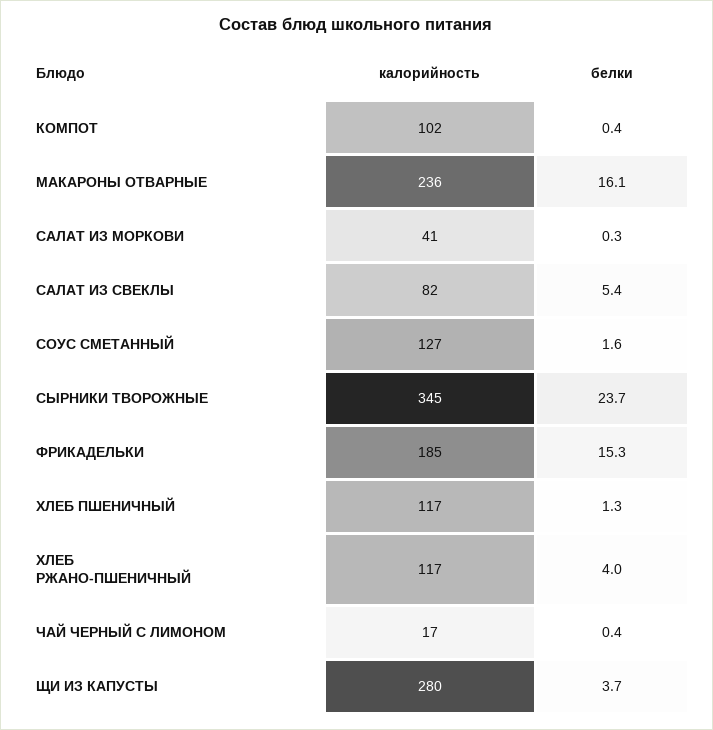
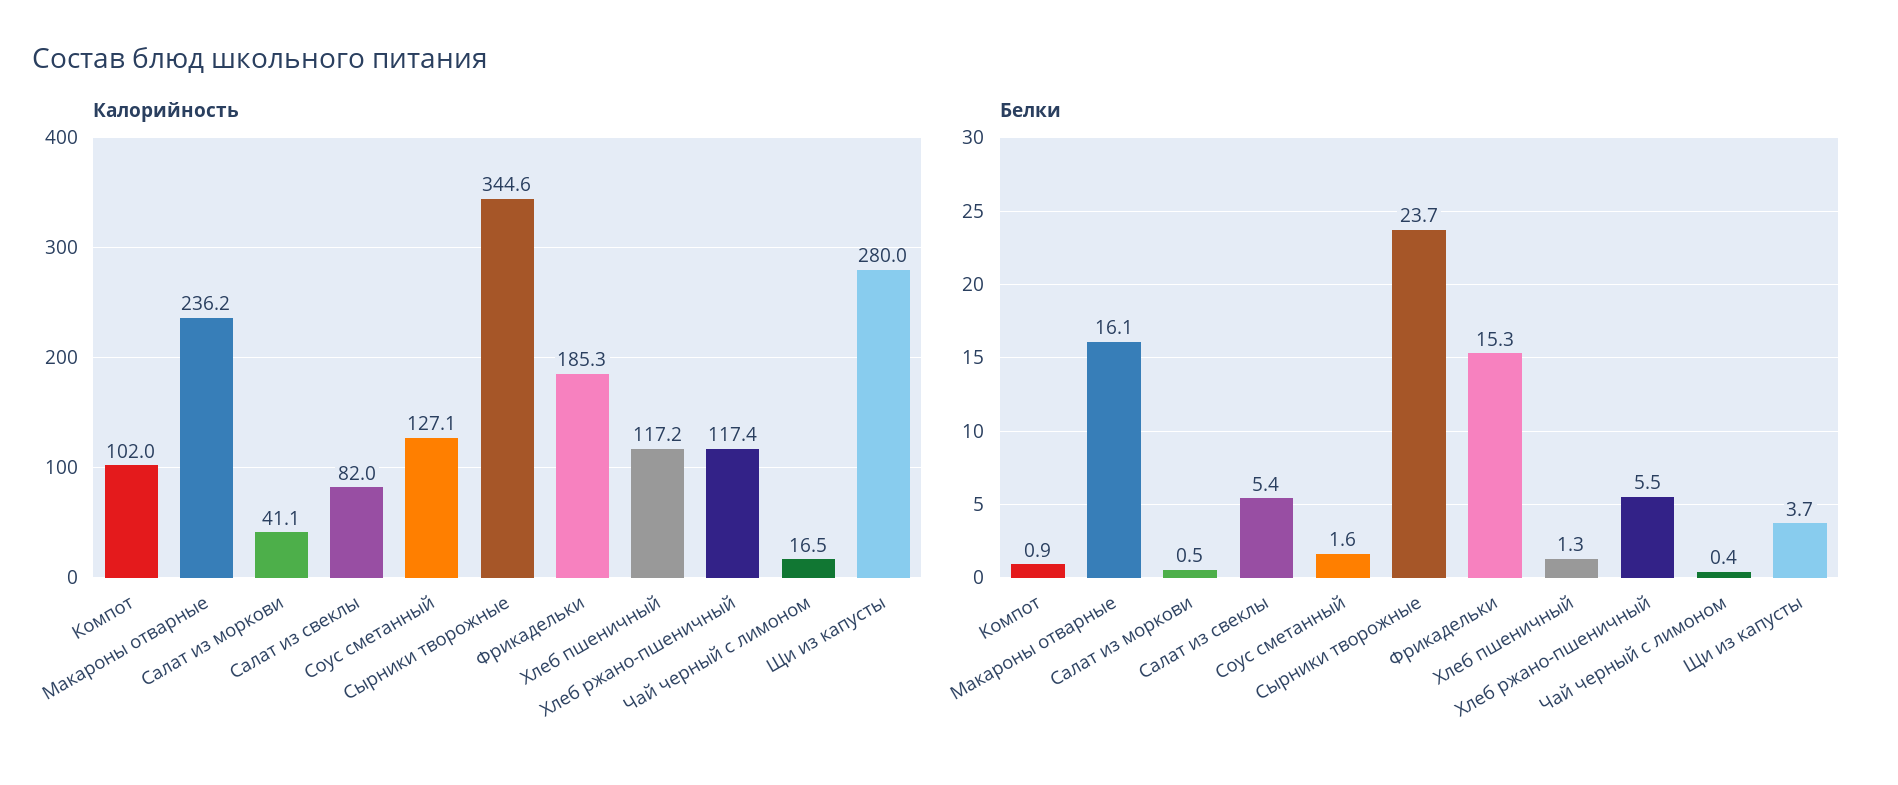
  {
    "калорийность": {
      "КОМПОТ": 102,
      "МАКАРОНЫ ОТВАРНЫЕ": 236.2,
      "САЛАТ ИЗ МОРКОВИ": 41.1,
      "САЛАТ ИЗ СВЕКЛЫ": 82,
      "СОУС СМЕТАННЫЙ": 127.1,
      "СЫРНИКИ ТВОРОЖНЫЕ": 344.6,
      "ФРИКАДЕЛЬКИ": 185.3,
      "ХЛЕБ ПШЕНИЧНЫЙ": 117.2,
      "ХЛЕБ РЖАНО-ПШЕНИЧНЫЙ": 117.4,
      "ЧАЙ ЧЕРНЫЙ С ЛИМОНОМ": 16.5,
      "ЩИ ИЗ КАПУСТЫ": 280
    },
    "белки": {
-     "КОМПОТ": 0.4,
+     "КОМПОТ": 0.9,
      "МАКАРОНЫ ОТВАРНЫЕ": 16.1,
-     "САЛАТ ИЗ МОРКОВИ": 0.3,
+     "САЛАТ ИЗ МОРКОВИ": 0.5,
      "САЛАТ ИЗ СВЕКЛЫ": 5.4,
      "СОУС СМЕТАННЫЙ": 1.6,
      "СЫРНИКИ ТВОРОЖНЫЕ": 23.7,
      "ФРИКАДЕЛЬКИ": 15.3,
      "ХЛЕБ ПШЕНИЧНЫЙ": 1.3,
-     "ХЛЕБ РЖАНО-ПШЕНИЧНЫЙ": 4,
+     "ХЛЕБ РЖАНО-ПШЕНИЧНЫЙ": 5.5,
      "ЧАЙ ЧЕРНЫЙ С ЛИМОНОМ": 0.4,
      "ЩИ ИЗ КАПУСТЫ": 3.7
    }
  }

